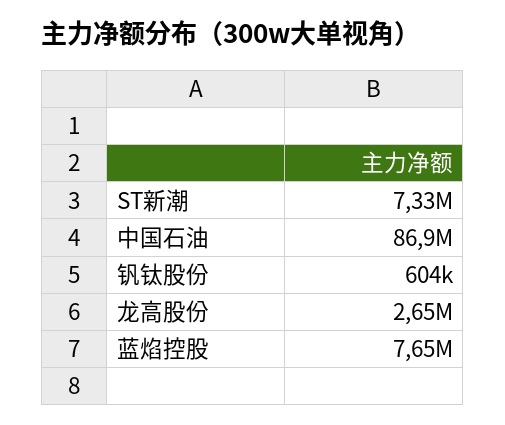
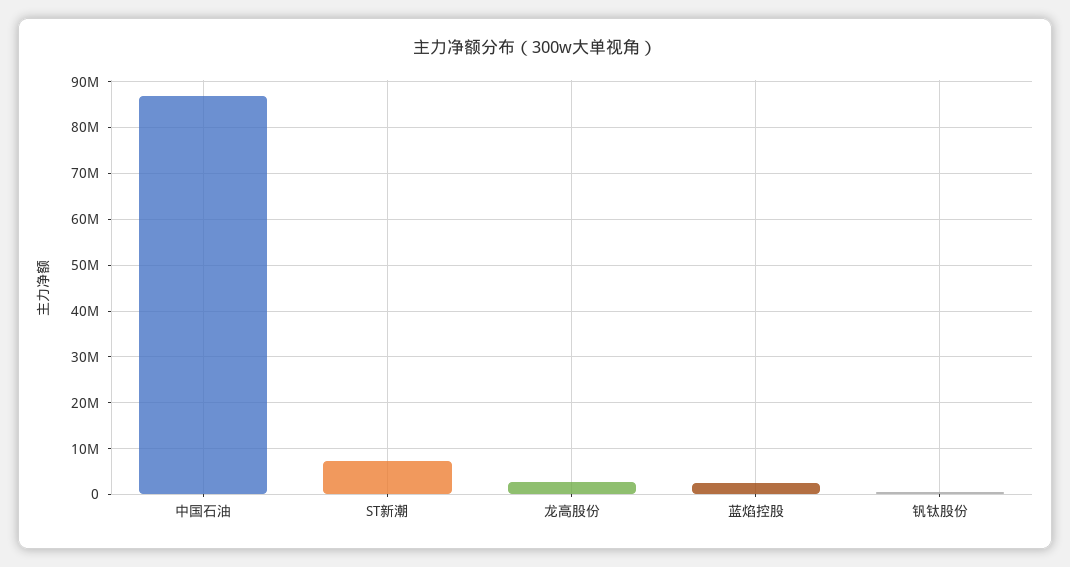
  {
    "ST新潮": 7330000,
    "中国石油": 86900000,
    "钒钛股份": 604000,
    "龙高股份": 2650000,
-   "蓝焰控股": 7650000
+   "蓝焰控股": 2000000
  }

